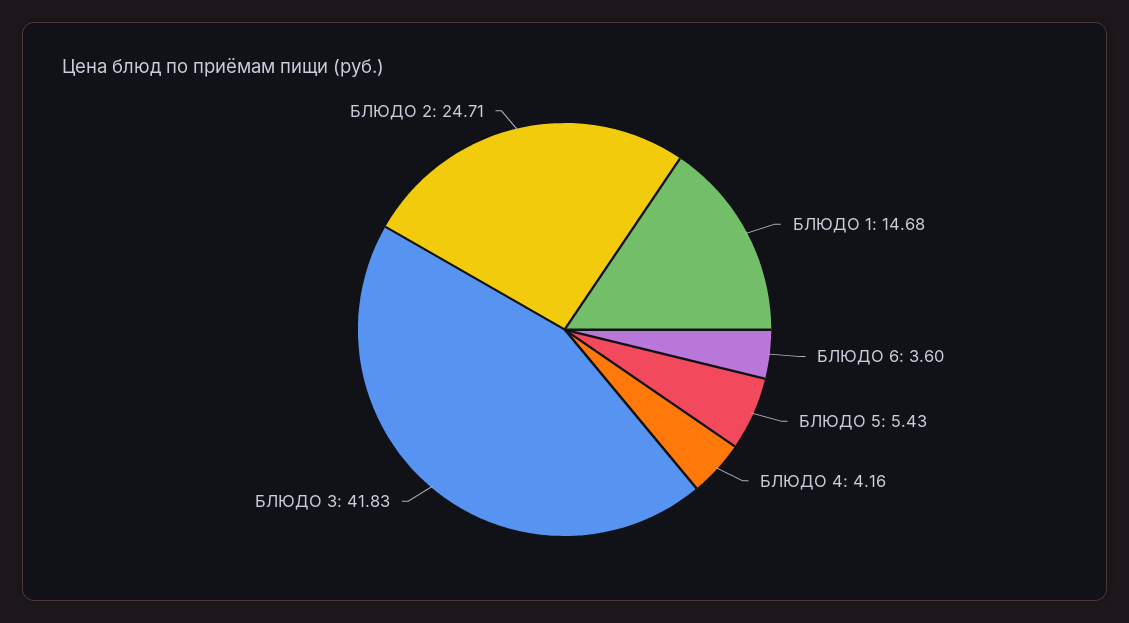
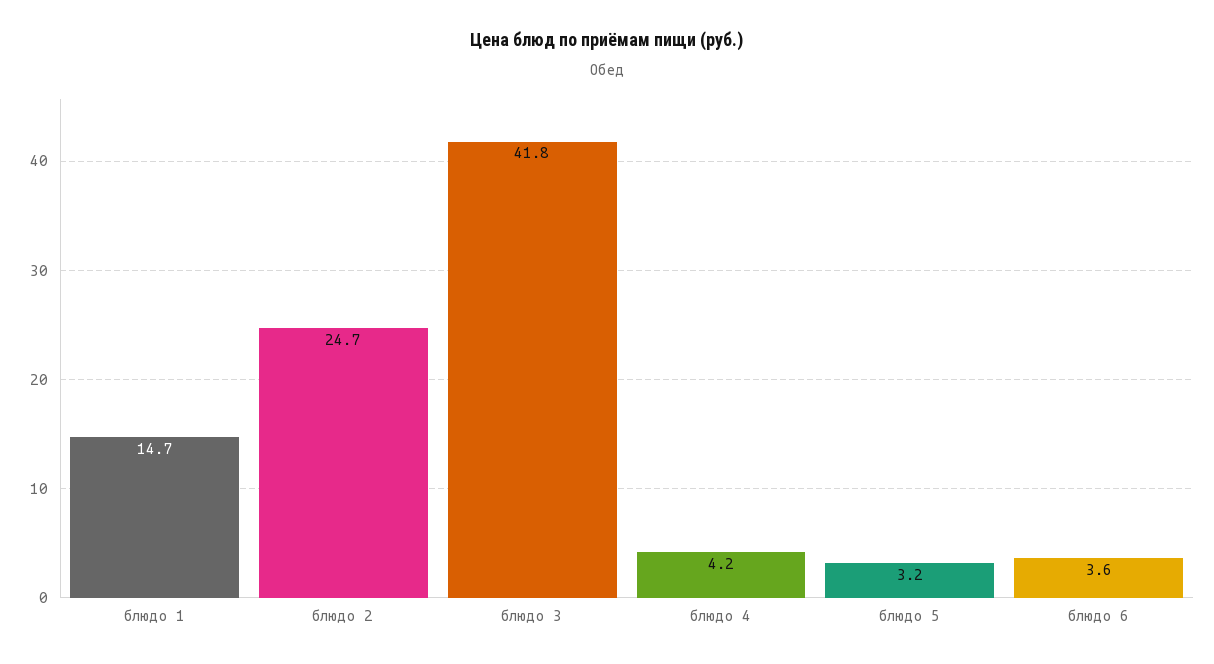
  {
    "БЛЮДО 1": 14.68,
    "БЛЮДО 6": 3.6,
-   "БЛЮДО 5": 5.43,
+   "БЛЮДО 5": 3.2,
    "БЛЮДО 4": 4.16,
    "БЛЮДО 3": 41.83,
    "БЛЮДО 2": 24.71
  }

